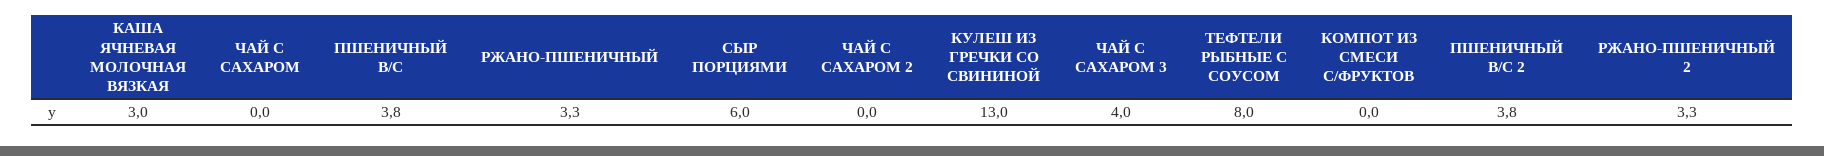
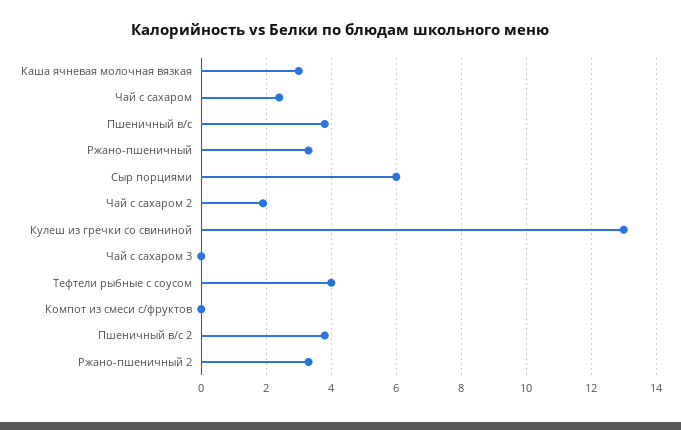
  {
    "КАША ЯЧНЕВАЯ МОЛОЧНАЯ ВЯЗКАЯ": 3,
-   "ЧАЙ С САХАРОМ": 0,
+   "ЧАЙ С САХАРОМ": 2.5,
    "ПШЕНИЧНЫЙ В/С": 3.8,
    "РЖАНО-ПШЕНИЧНЫЙ": 3.3,
    "СЫР ПОРЦИЯМИ": 6,
-   "ЧАЙ С САХАРОМ 2": 0,
+   "ЧАЙ С САХАРОМ 2": 2,
    "КУЛЕШ ИЗ ГРЕЧКИ СО СВИНИНОЙ": 13,
-   "ЧАЙ С САХАРОМ 3": 4,
+   "ЧАЙ С САХАРОМ 3": 0,
-   "ТЕФТЕЛИ РЫБНЫЕ С СОУСОМ": 8,
+   "ТЕФТЕЛИ РЫБНЫЕ С СОУСОМ": 4,
    "КОМПОТ ИЗ СМЕСИ С/ФРУКТОВ": 0,
    "ПШЕНИЧНЫЙ В/С 2": 3.8,
    "РЖАНО-ПШЕНИЧНЫЙ 2": 3.3
  }

